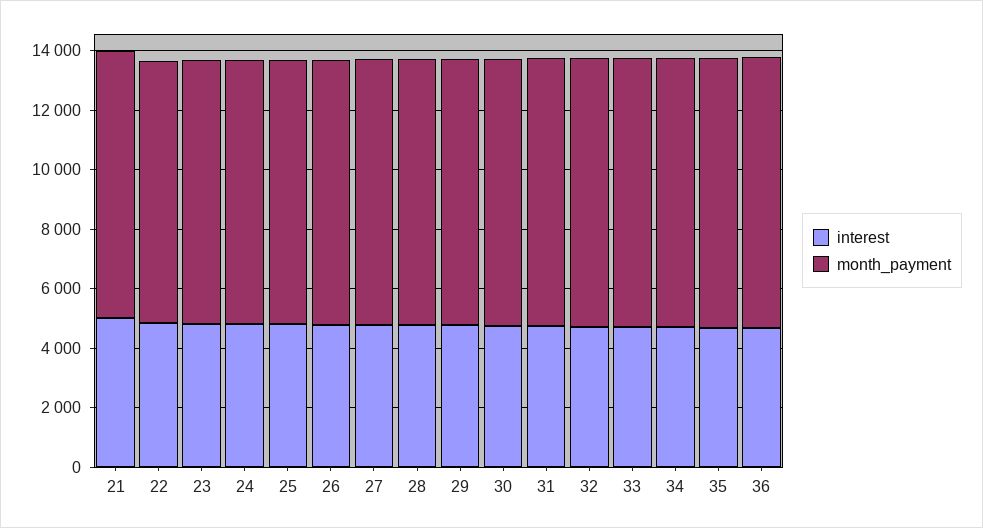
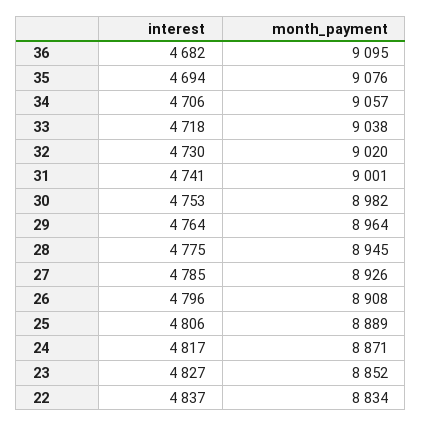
  {
    "interest": {
-     "21": 5000,
      "22": 4837,
      "23": 4827,
      "24": 4817,
      "25": 4806,
      "26": 4796,
      "27": 4785,
      "28": 4775,
      "29": 4764,
      "30": 4753,
      "31": 4741,
      "32": 4730,
      "33": 4718,
      "34": 4706,
      "35": 4694,
      "36": 4682
    },
    "month_payment": {
-     "21": 9000,
      "22": 8834,
      "23": 8852,
      "24": 8871,
      "25": 8889,
      "26": 8908,
      "27": 8926,
      "28": 8945,
      "29": 8964,
      "30": 8982,
      "31": 9001,
      "32": 9020,
      "33": 9038,
      "34": 9057,
      "35": 9076,
      "36": 9095
    }
  }

